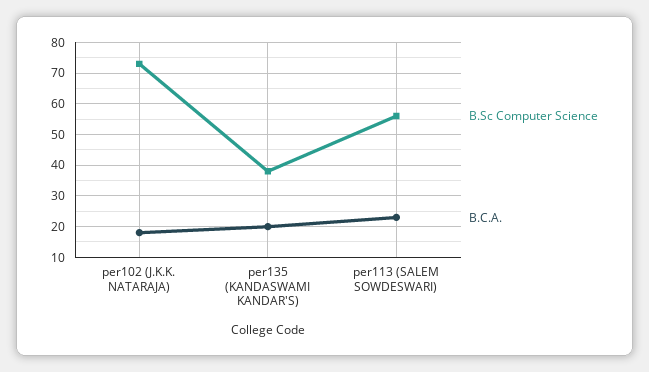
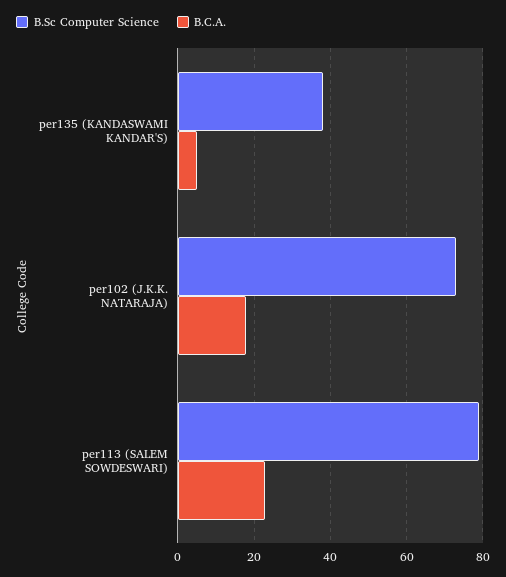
  {
    "B.Sc Computer Science": {
      "per102 (J.K.K. NATARAJA)": 75,
      "per135 (KANDASWAMI KANDAR'S)": 40,
-     "per113 (SALEM SOWDESWARI)": 55
+     "per113 (SALEM SOWDESWARI)": 80
    },
    "B.C.A.": {
      "per102 (J.K.K. NATARAJA)": 20,
-     "per135 (KANDASWAMI KANDAR'S)": 20,
+     "per135 (KANDASWAMI KANDAR'S)": 5,
      "per113 (SALEM SOWDESWARI)": 25
    }
  }

